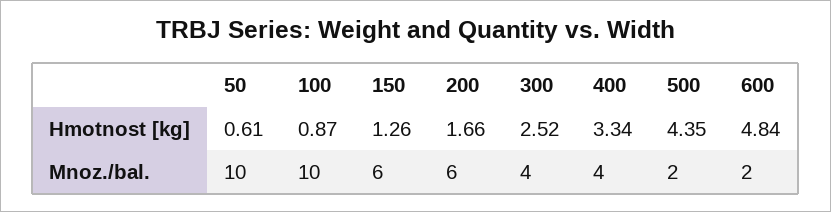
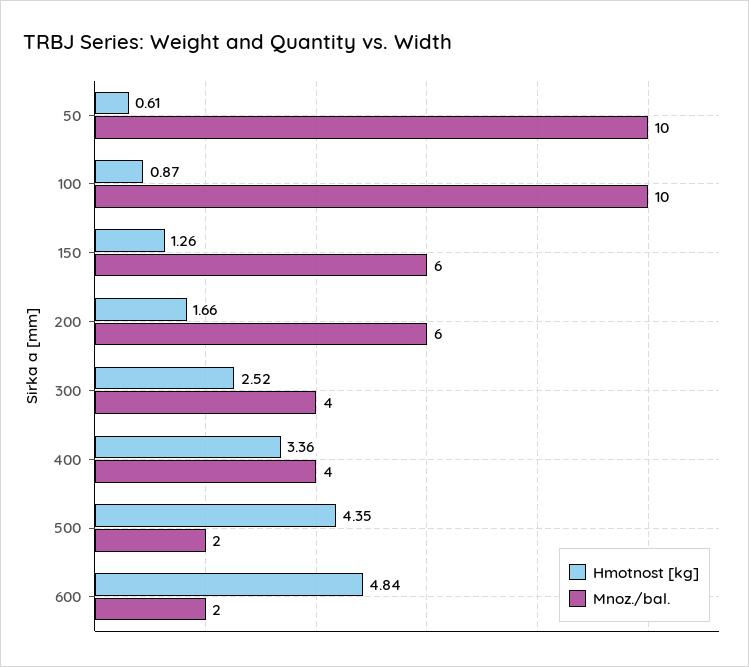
  {
    "Hmotnost [kg]": {
      "50": 0.61,
      "100": 0.87,
      "150": 1.26,
      "200": 1.66,
      "300": 2.52,
-     "400": 3.34,
+     "400": 3.36,
      "500": 4.35,
      "600": 4.84
    },
    "Mnoz./bal.": {
      "50": 10,
      "100": 10,
      "150": 6,
      "200": 6,
      "300": 4,
      "400": 4,
      "500": 2,
      "600": 2
    }
  }

